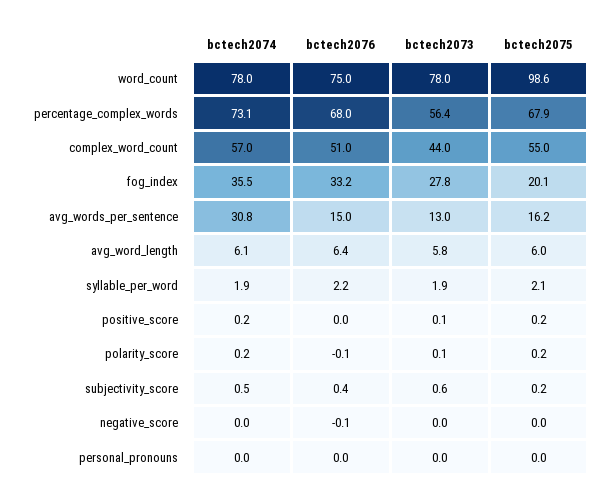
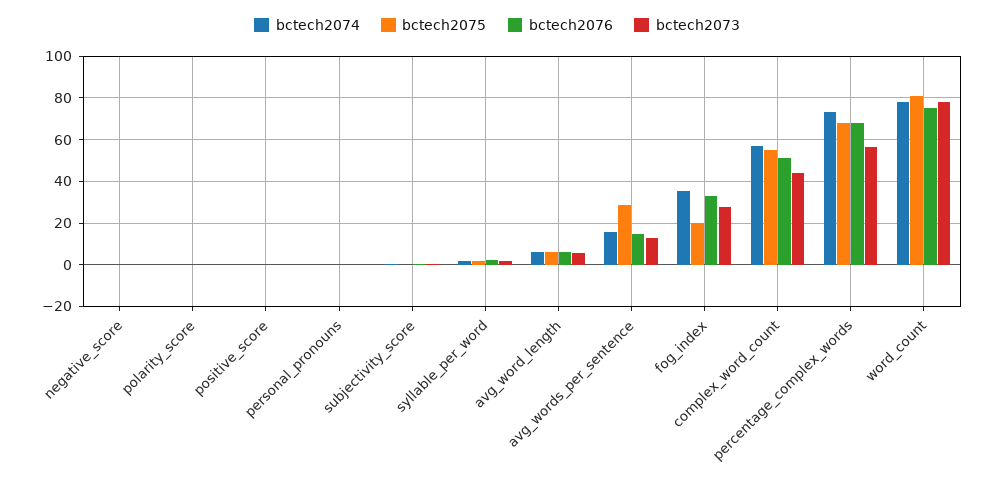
  {
    "bctech2074": {
      "word_count": 78,
      "percentage_complex_words": 73.1,
      "complex_word_count": 57,
      "fog_index": 35.5,
-     "avg_words_per_sentence": 30.8,
+     "avg_words_per_sentence": 15,
      "avg_word_length": 6.1,
      "syllable_per_word": 1.9,
      "positive_score": 0.2,
      "polarity_score": 0.2,
      "subjectivity_score": 0.5,
      "negative_score": 0,
      "personal_pronouns": 0
    },
    "bctech2076": {
      "word_count": 75,
      "percentage_complex_words": 68,
      "complex_word_count": 51,
      "fog_index": 33.2,
      "avg_words_per_sentence": 15,
      "avg_word_length": 6.4,
      "syllable_per_word": 2.2,
      "positive_score": 0,
      "polarity_score": -0.1,
      "subjectivity_score": 0.4,
      "negative_score": -0.1,
      "personal_pronouns": 0
    },
    "bctech2073": {
      "word_count": 78,
      "percentage_complex_words": 56.4,
      "complex_word_count": 44,
      "fog_index": 27.8,
      "avg_words_per_sentence": 13,
      "avg_word_length": 5.8,
      "syllable_per_word": 1.9,
      "positive_score": 0.1,
      "polarity_score": 0.1,
      "subjectivity_score": 0.6,
      "negative_score": 0,
      "personal_pronouns": 0
    },
    "bctech2075": {
-     "word_count": 98.6,
+     "word_count": 80,
      "percentage_complex_words": 67.9,
      "complex_word_count": 55,
      "fog_index": 20.1,
-     "avg_words_per_sentence": 16.2,
+     "avg_words_per_sentence": 30,
      "avg_word_length": 6,
      "syllable_per_word": 2.1,
      "positive_score": 0.2,
      "polarity_score": 0.2,
      "subjectivity_score": 0.2,
      "negative_score": 0,
      "personal_pronouns": 0
    }
  }

